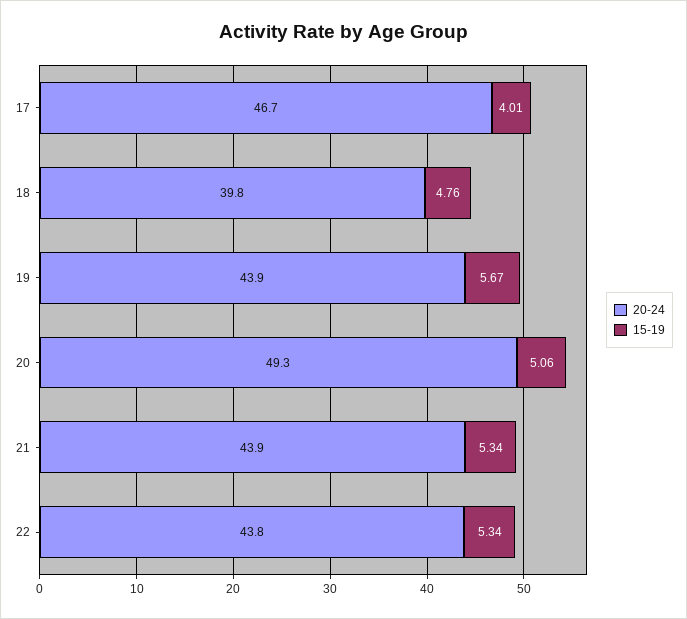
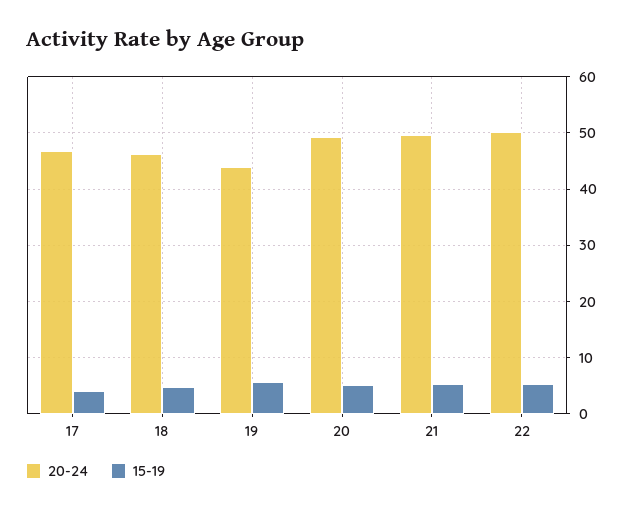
  {
    "20-24": {
      "17": 46.7,
-     "18": 39.8,
+     "18": 46,
      "19": 43.9,
      "20": 49.3,
-     "21": 43.9,
+     "21": 50,
-     "22": 43.8
+     "22": 50
    },
    "15-19": {
      "17": 4.01,
      "18": 4.76,
      "19": 5.67,
      "20": 5.06,
      "21": 5.34,
      "22": 5.34
    }
  }

